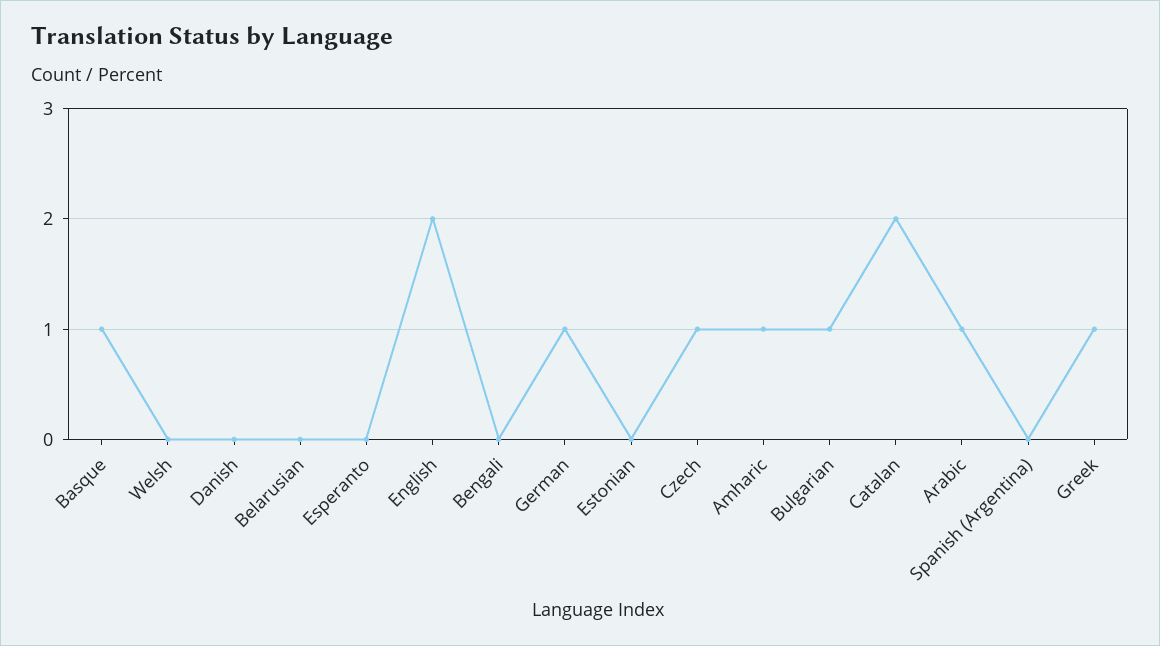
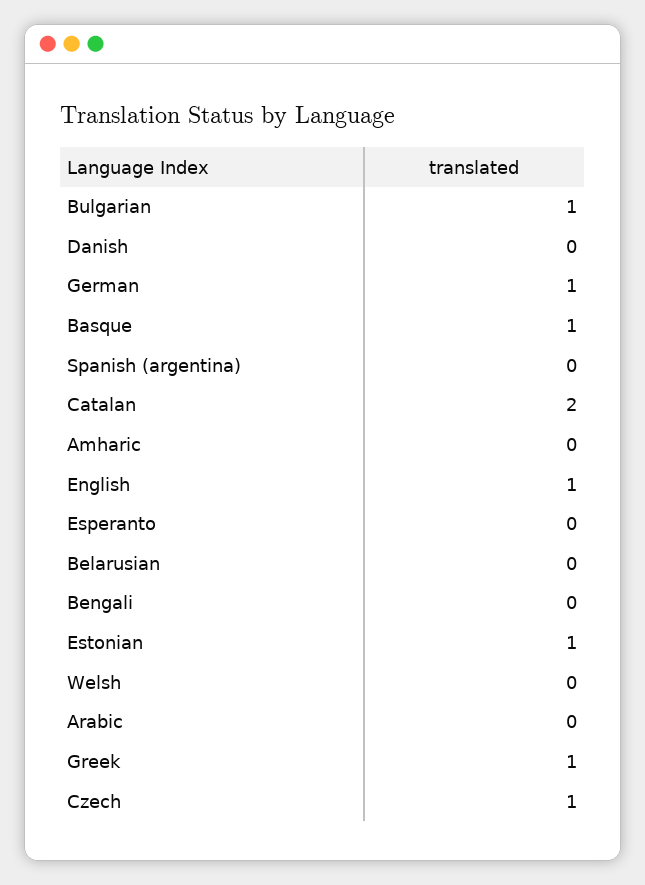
  {
    "Basque": 1,
    "Welsh": 0,
    "Danish": 0,
    "Belarusian": 0,
    "Esperanto": 0,
-   "English": 2,
+   "English": 1,
    "Bengali": 0,
    "German": 1,
-   "Estonian": 0,
+   "Estonian": 1,
    "Czech": 1,
-   "Amharic": 1,
+   "Amharic": 0,
    "Bulgarian": 1,
    "Catalan": 2,
-   "Arabic": 1,
+   "Arabic": 0,
    "Spanish (Argentina)": 0,
    "Greek": 1
  }

